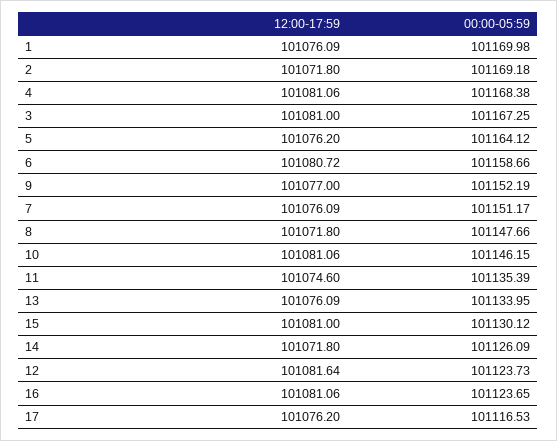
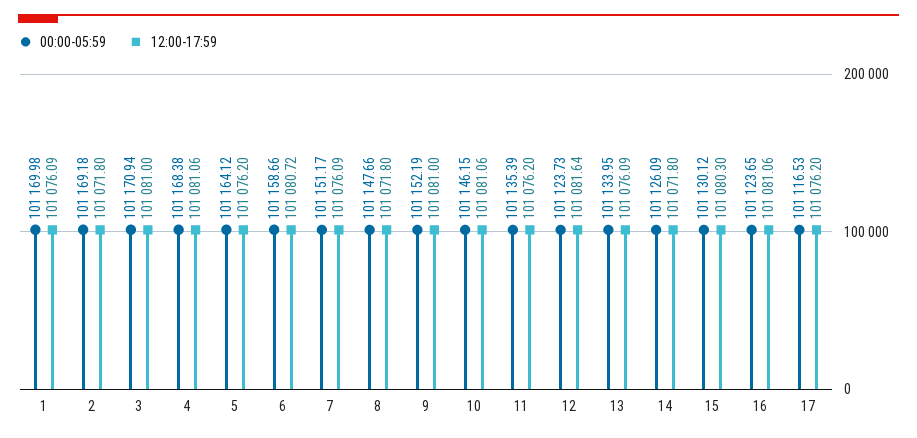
  {
    "12:00-17:59": {
      "1": 101076.09,
      "2": 101071.8,
      "4": 101081.06,
      "3": 101081,
      "5": 101076.2,
      "6": 101080.72,
-     "9": 101077,
+     "9": 101081,
      "7": 101076.09,
      "8": 101071.8,
      "10": 101081.06,
-     "11": 101074.6,
+     "11": 101076.2,
      "13": 101076.09,
-     "15": 101081,
+     "15": 101080.3,
      "14": 101071.8,
      "12": 101081.64,
      "16": 101081.06,
      "17": 101076.2
    },
    "00:00-05:59": {
      "1": 101169.98,
      "2": 101169.18,
      "4": 101168.38,
-     "3": 101167.25,
+     "3": 101170.94,
      "5": 101164.12,
      "6": 101158.66,
      "9": 101152.19,
      "7": 101151.17,
      "8": 101147.66,
      "10": 101146.15,
      "11": 101135.39,
      "13": 101133.95,
      "15": 101130.12,
      "14": 101126.09,
      "12": 101123.73,
      "16": 101123.65,
      "17": 101116.53
    }
  }

